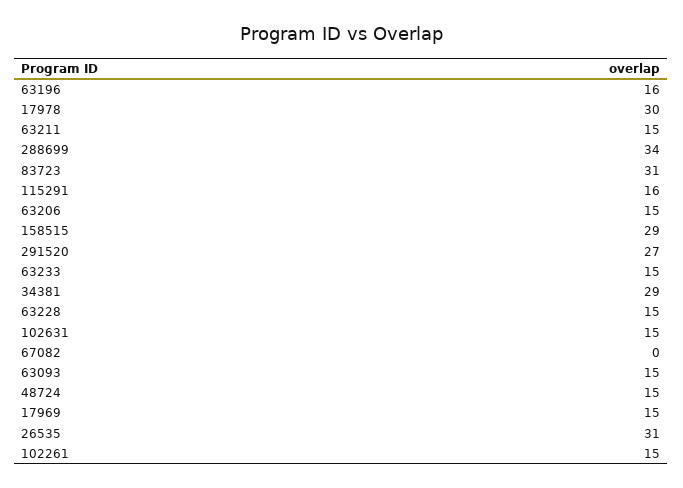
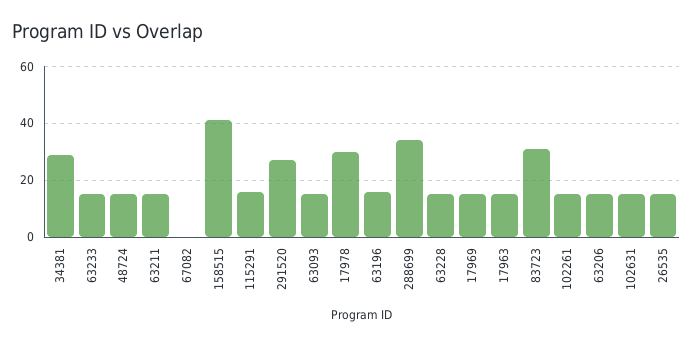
  {
    "63196": 16,
    "17978": 30,
    "63211": 15,
    "288699": 34,
    "83723": 31,
    "115291": 16,
    "63206": 15,
-   "158515": 29,
+   "158515": 40,
    "291520": 27,
    "63233": 15,
    "34381": 29,
    "63228": 15,
    "102631": 15,
    "67082": 0,
    "63093": 15,
    "48724": 15,
    "17969": 15,
-   "26535": 31,
+   "26535": 15,
-   "102261": 15
+   "102261": 15,
+   "17963": 15
  }

